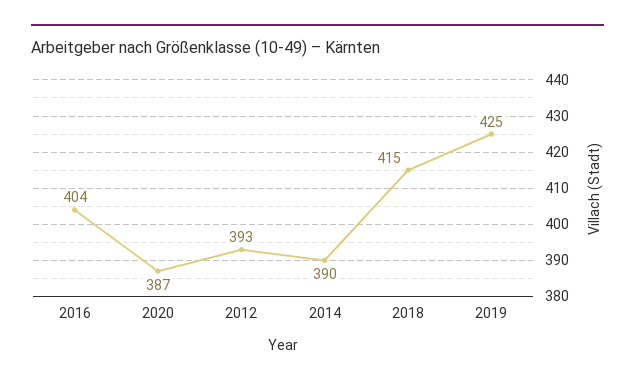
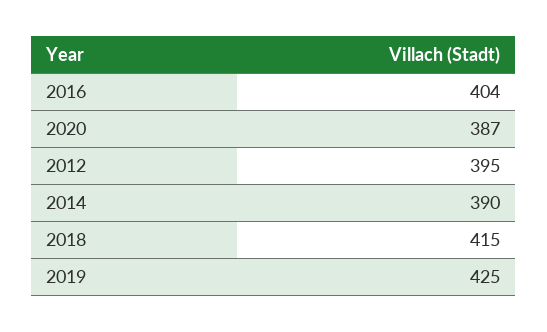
  {
    "2016": 404,
    "2020": 387,
-   "2012": 393,
+   "2012": 395,
    "2014": 390,
    "2018": 415,
    "2019": 425
  }

